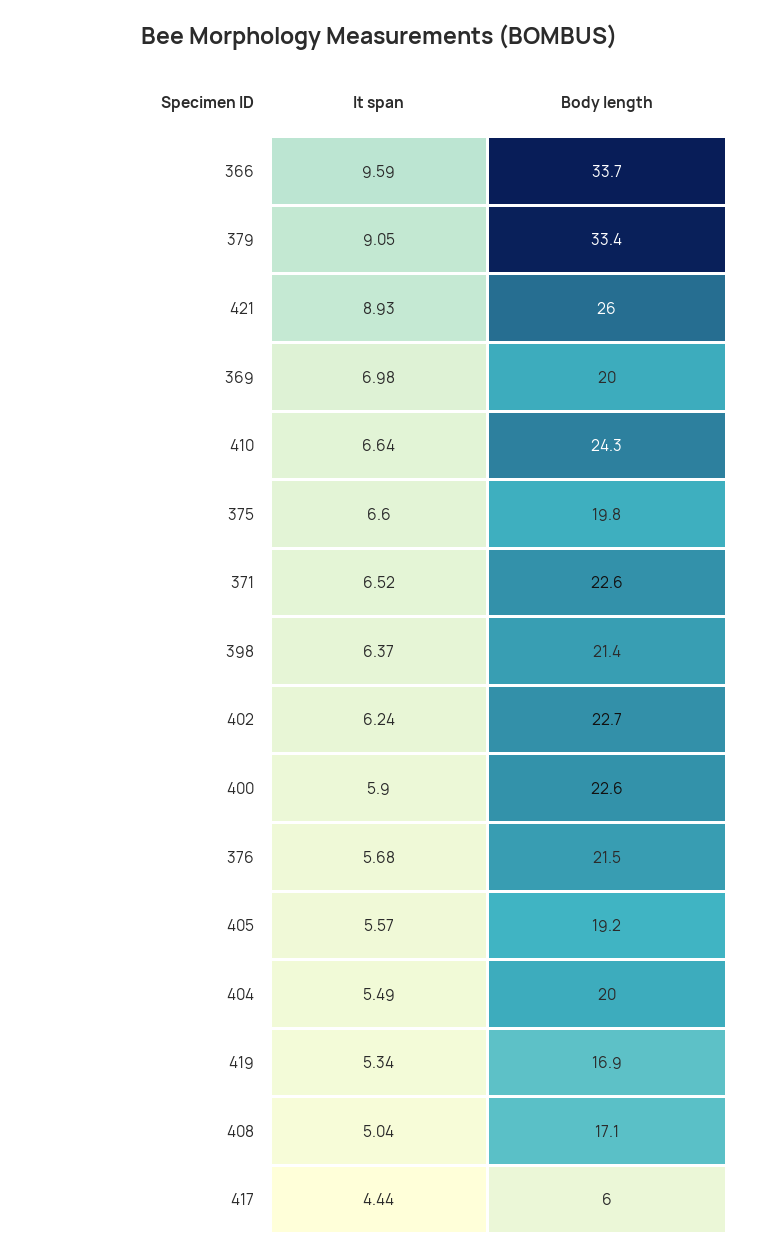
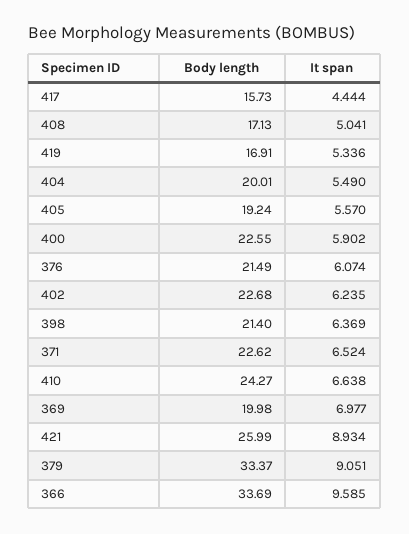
  {
    "It span": {
      "366": 9.585,
      "379": 9.051,
      "421": 8.934,
      "369": 6.977,
      "410": 6.638,
-     "375": 6.6,
      "371": 6.524,
      "398": 6.369,
      "402": 6.235,
      "400": 5.902,
-     "376": 5.68,
+     "376": 6.074,
      "405": 5.57,
      "404": 5.49,
      "419": 5.336,
      "408": 5.041,
      "417": 4.444
    },
    "Body length": {
      "366": 33.69,
      "379": 33.37,
      "421": 25.99,
      "369": 19.98,
      "410": 24.27,
-     "375": 19.8,
      "371": 22.62,
      "398": 21.4,
      "402": 22.68,
      "400": 22.55,
      "376": 21.49,
      "405": 19.24,
      "404": 20.01,
      "419": 16.91,
      "408": 17.13,
-     "417": 6
+     "417": 15.73
    }
  }

